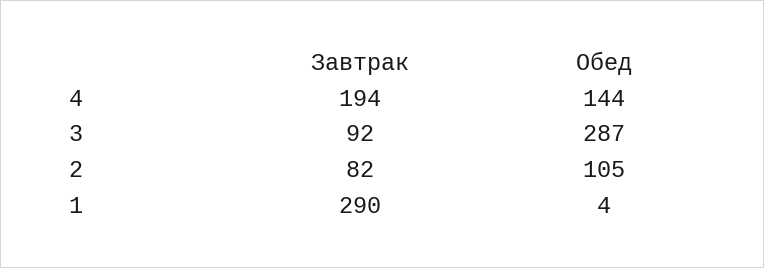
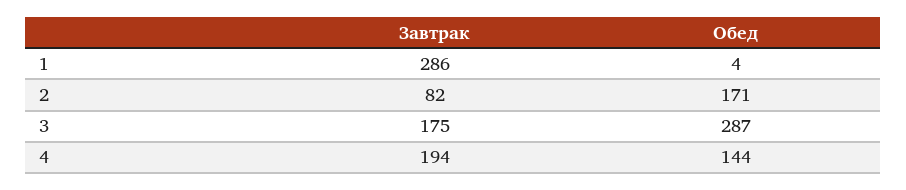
  {
    "Завтрак": {
      "4": 194,
-     "3": 92,
+     "3": 175,
      "2": 82,
-     "1": 290
+     "1": 286
    },
    "Обед": {
      "4": 144,
      "3": 287,
-     "2": 105,
+     "2": 171,
      "1": 4
    }
  }

